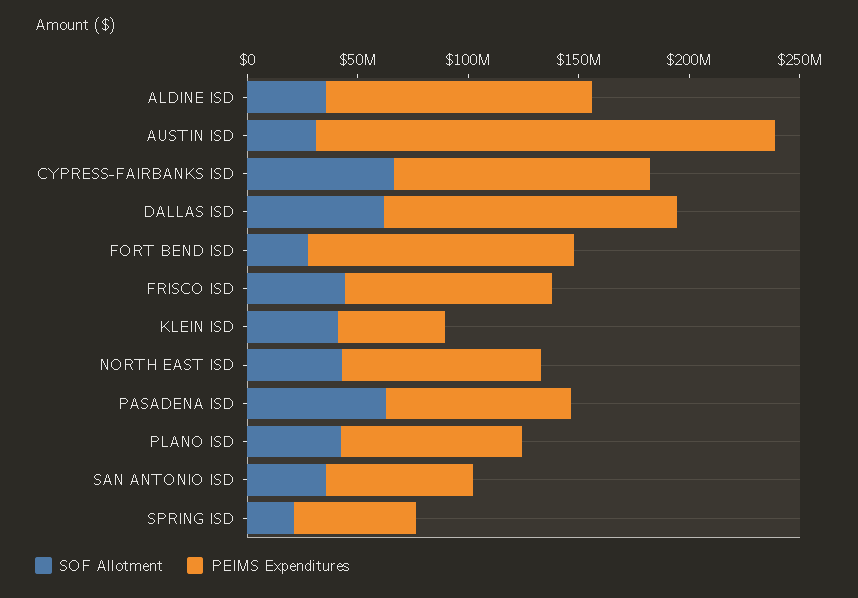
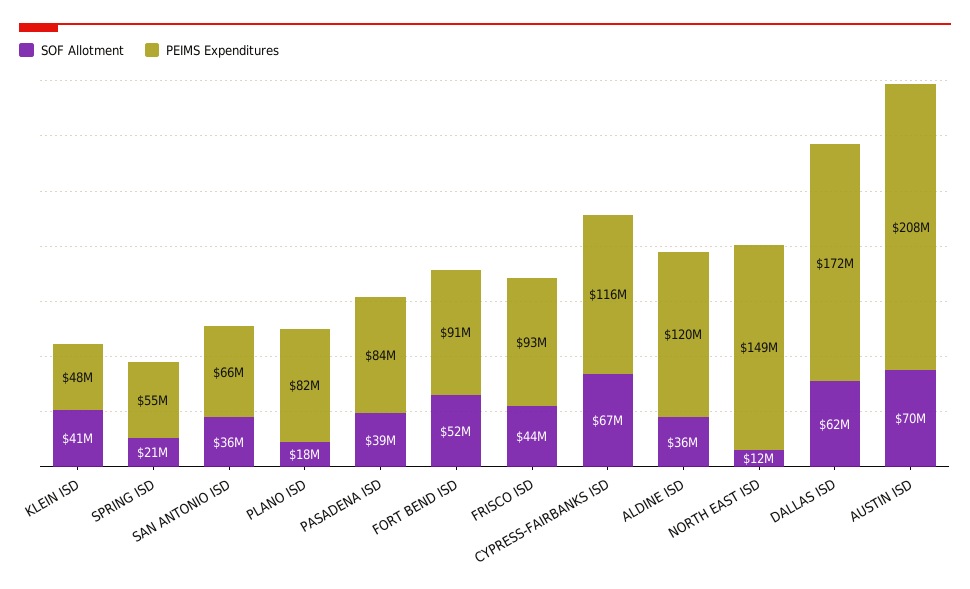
  {
    "SOF Allotment": {
      "ALDINE ISD": 36000000,
-     "AUSTIN ISD": 30000000,
+     "AUSTIN ISD": 70000000,
      "CYPRESS-FAIRBANKS ISD": 67000000,
      "DALLAS ISD": 62000000,
-     "FORT BEND ISD": 30000000,
+     "FORT BEND ISD": 52000000,
      "FRISCO ISD": 44000000,
      "KLEIN ISD": 41000000,
-     "NORTH EAST ISD": 40000000,
+     "NORTH EAST ISD": 12000000,
-     "PASADENA ISD": 60000000,
+     "PASADENA ISD": 39000000,
-     "PLANO ISD": 40000000,
+     "PLANO ISD": 18000000,
      "SAN ANTONIO ISD": 36000000,
      "SPRING ISD": 21000000
    },
    "PEIMS Expenditures": {
      "ALDINE ISD": 120000000,
      "AUSTIN ISD": 208000000,
      "CYPRESS-FAIRBANKS ISD": 116000000,
-     "DALLAS ISD": 130000000,
+     "DALLAS ISD": 172000000,
-     "FORT BEND ISD": 120000000,
+     "FORT BEND ISD": 91000000,
      "FRISCO ISD": 93000000,
      "KLEIN ISD": 48000000,
-     "NORTH EAST ISD": 90000000,
+     "NORTH EAST ISD": 149000000,
      "PASADENA ISD": 84000000,
      "PLANO ISD": 82000000,
      "SAN ANTONIO ISD": 66000000,
      "SPRING ISD": 55000000
    }
  }

